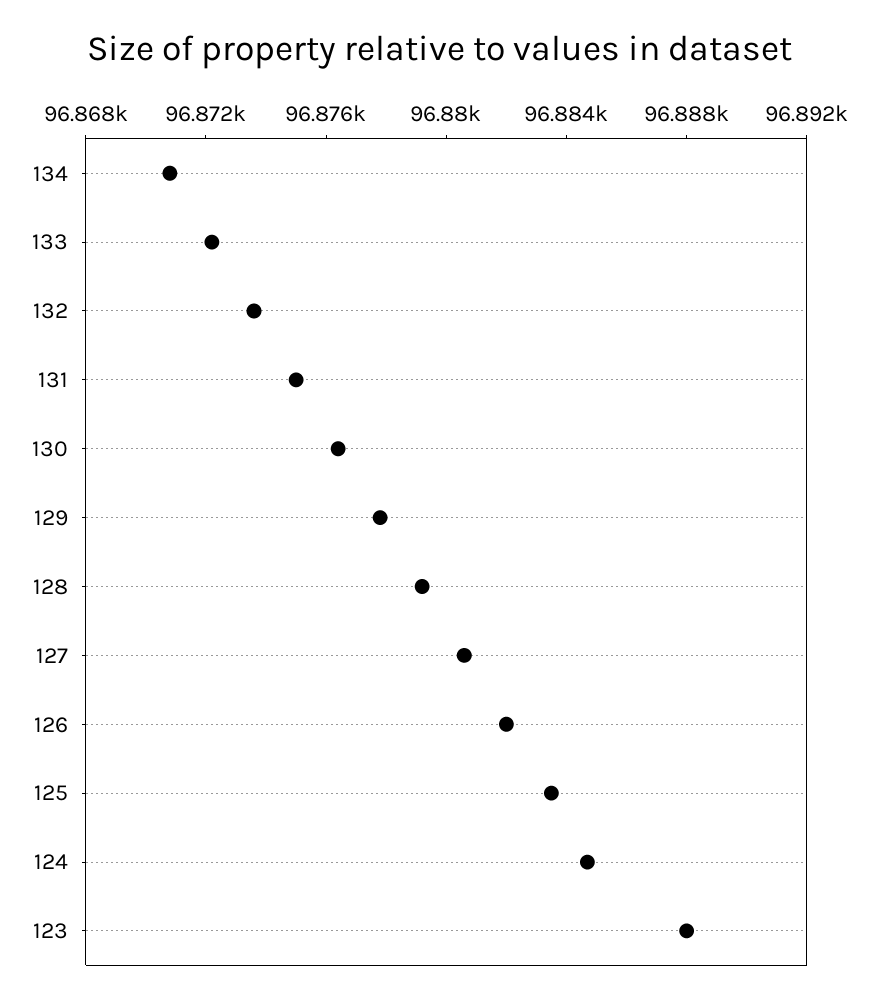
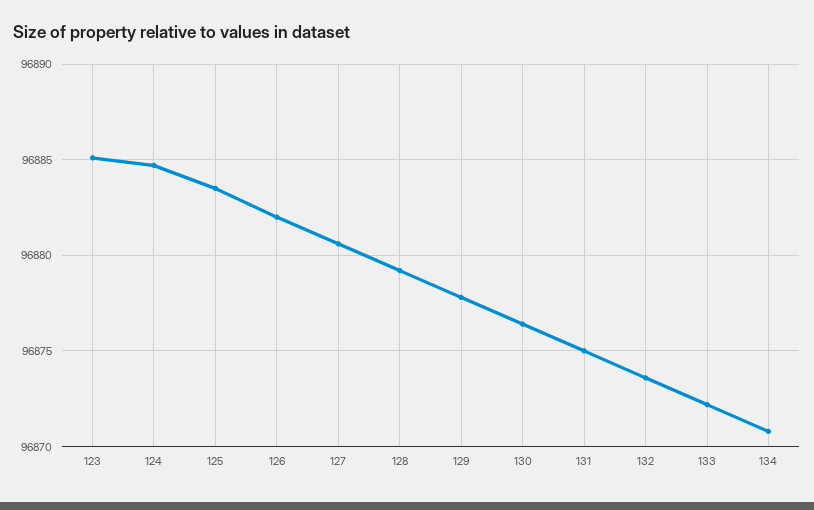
  {
    "134": 96871,
    "133": 96872,
    "132": 96873.5,
    "131": 96875,
    "130": 96876.5,
    "129": 96878,
    "128": 96879,
    "127": 96880.5,
    "126": 96882,
    "125": 96883.5,
    "124": 96884.5,
-   "123": 96888
+   "123": 96885
  }

